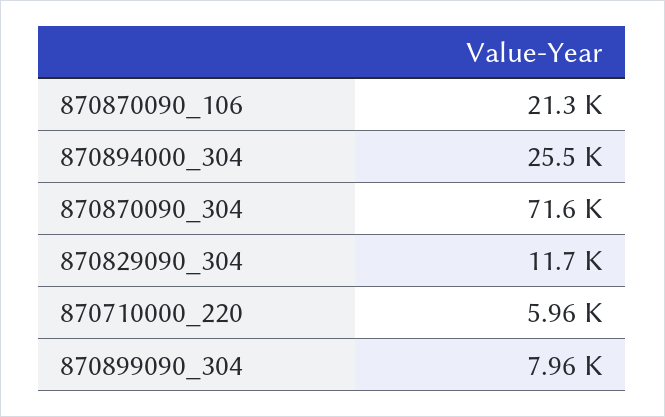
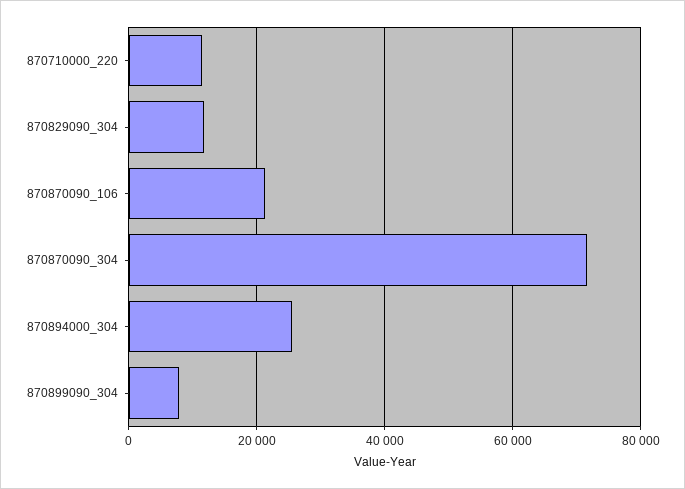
  {
    "870870090_106": 21300,
    "870894000_304": 25500,
    "870870090_304": 71600,
    "870829090_304": 11700,
-   "870710000_220": 5960,
+   "870710000_220": 12000,
    "870899090_304": 7960
  }

